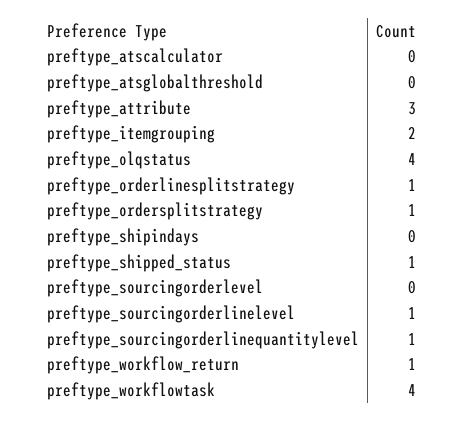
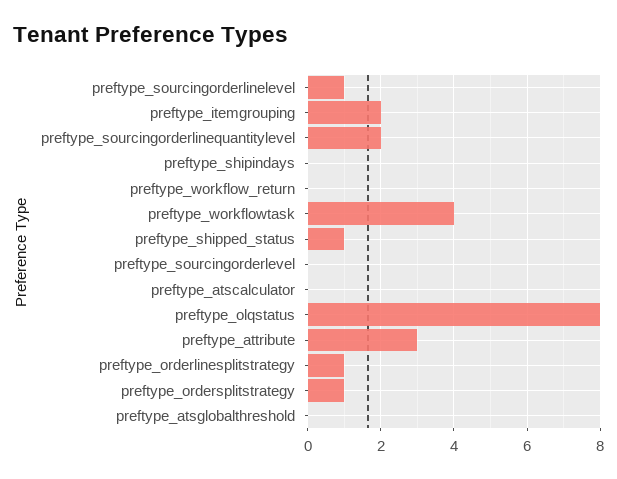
  {
    "preftype_atscalculator": 0,
    "preftype_atsglobalthreshold": 0,
    "preftype_attribute": 3,
    "preftype_itemgrouping": 2,
-   "preftype_olqstatus": 4,
+   "preftype_olqstatus": 8,
    "preftype_orderlinesplitstrategy": 1,
    "preftype_ordersplitstrategy": 1,
    "preftype_shipindays": 0,
    "preftype_shipped_status": 1,
    "preftype_sourcingorderlevel": 0,
    "preftype_sourcingorderlinelevel": 1,
-   "preftype_sourcingorderlinequantitylevel": 1,
+   "preftype_sourcingorderlinequantitylevel": 2,
-   "preftype_workflow_return": 1,
+   "preftype_workflow_return": 0,
    "preftype_workflowtask": 4
  }

